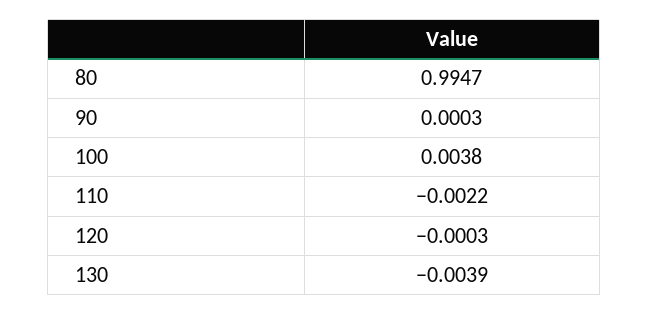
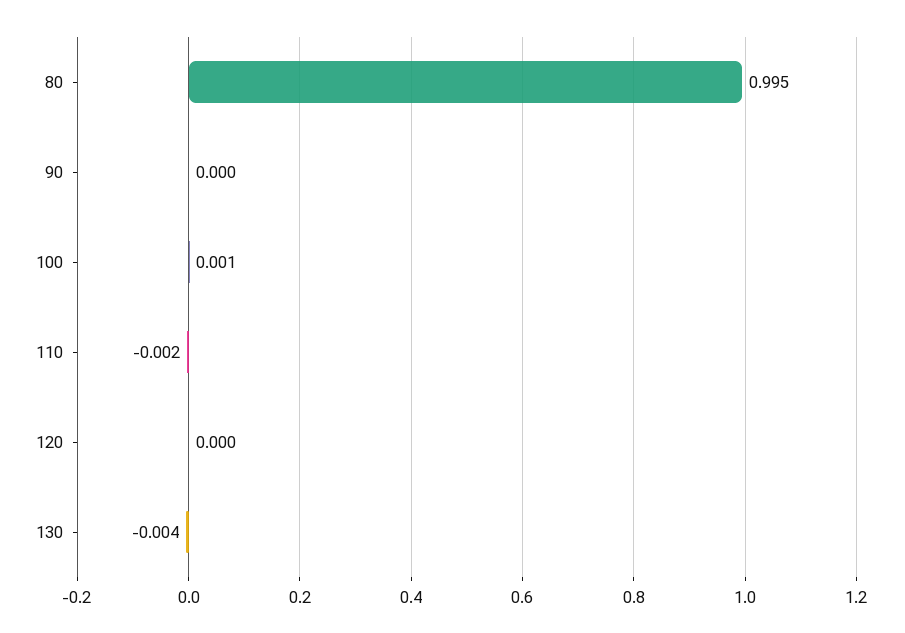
  {
    "80": 0.9947,
    "90": 0.0003,
-   "100": 0.0038,
+   "100": 0.001,
    "110": -0.0022,
    "120": -0.0003,
    "130": -0.0039
  }

